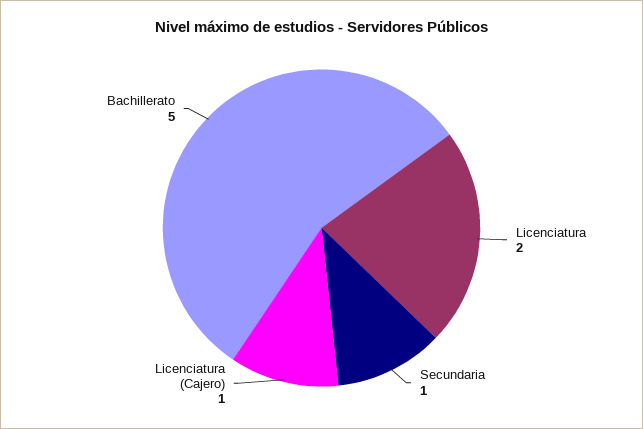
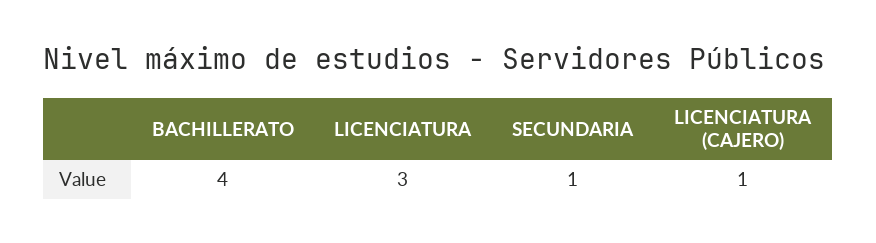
  {
-   "Licenciatura": 2,
+   "Licenciatura": 3,
    "Secundaria": 1,
    "Licenciatura (Cajero)": 1,
-   "Bachillerato": 5
+   "Bachillerato": 4
  }

